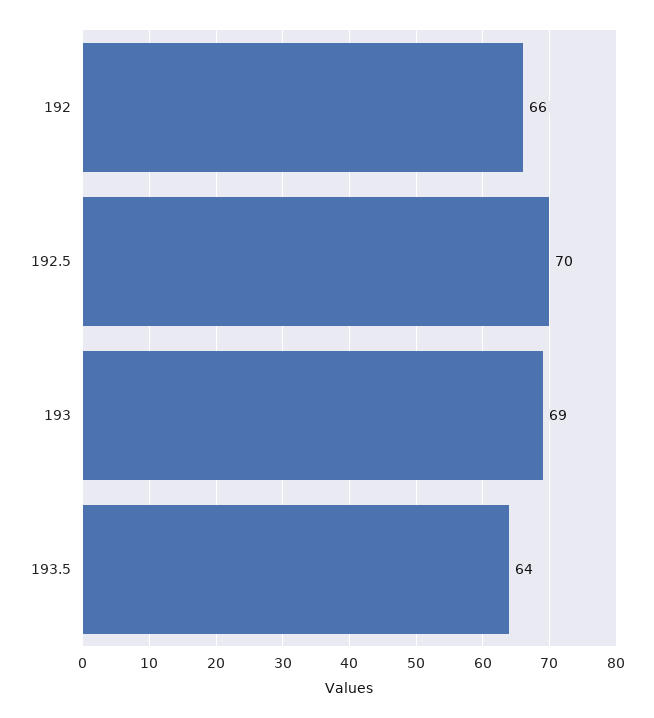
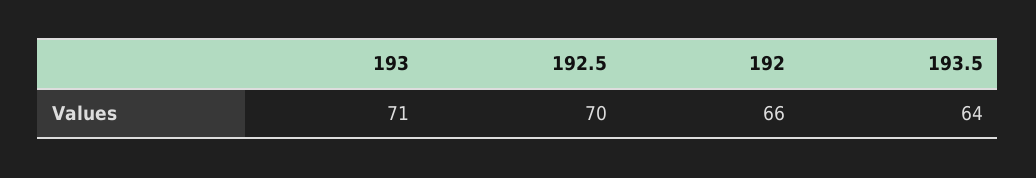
  {
    "192": 66,
    "192.5": 70,
-   "193": 69,
+   "193": 71,
    "193.5": 64
  }

